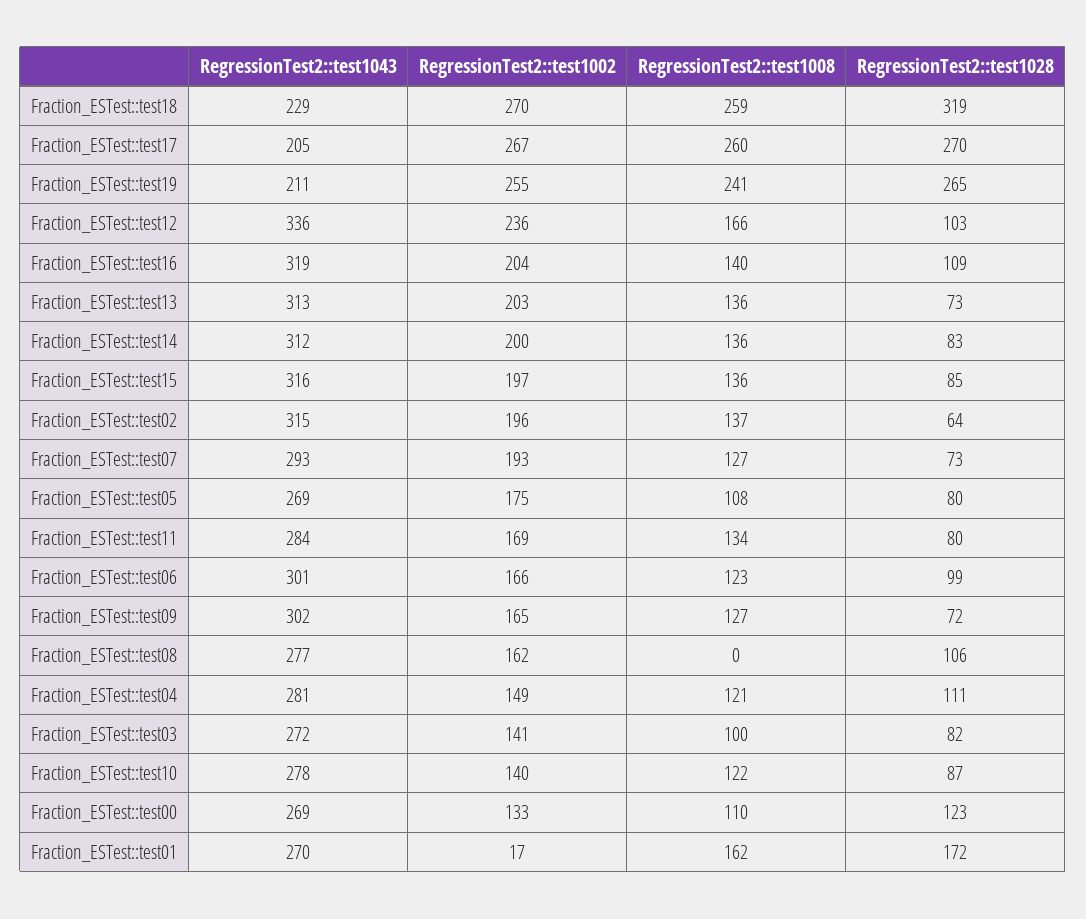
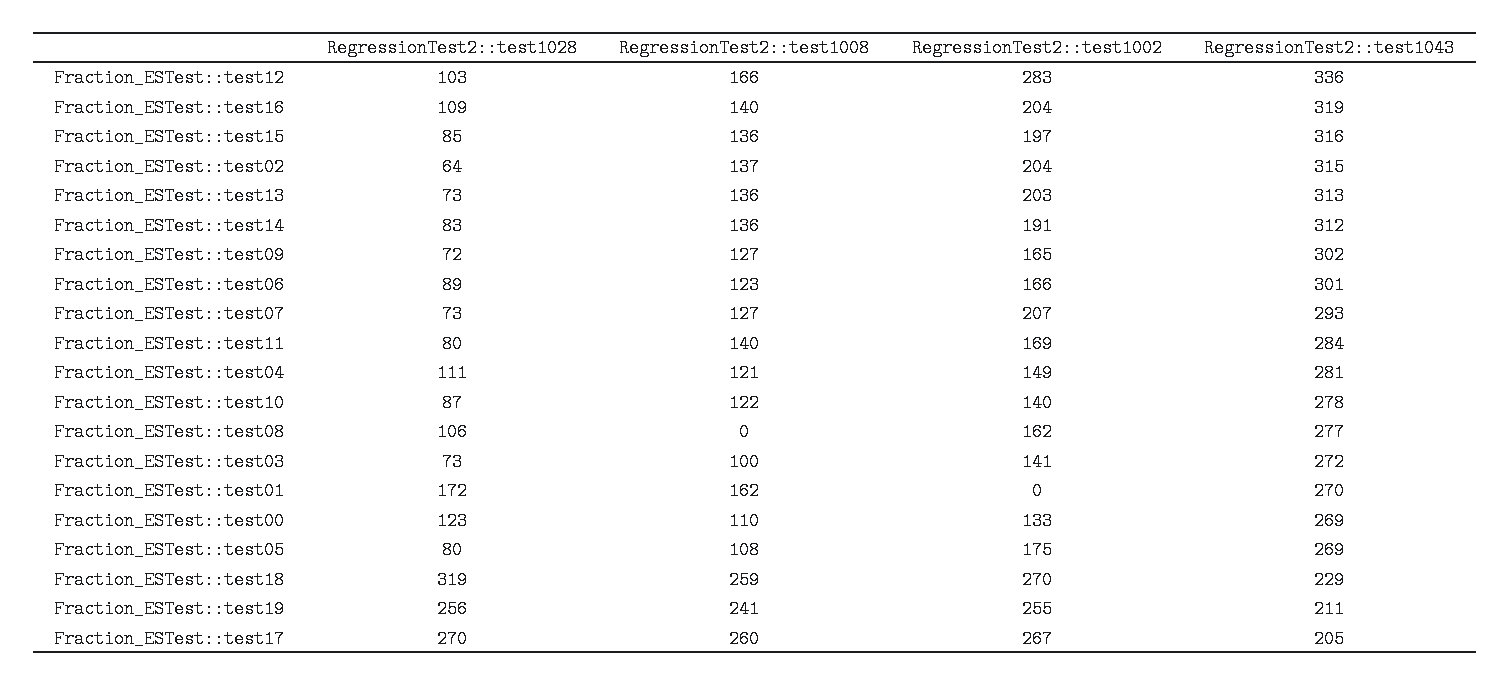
  {
    "RegressionTest2::test1043": {
      "Fraction_ESTest::test18": 229,
      "Fraction_ESTest::test17": 205,
      "Fraction_ESTest::test19": 211,
      "Fraction_ESTest::test12": 336,
      "Fraction_ESTest::test16": 319,
      "Fraction_ESTest::test13": 313,
      "Fraction_ESTest::test14": 312,
      "Fraction_ESTest::test15": 316,
      "Fraction_ESTest::test02": 315,
      "Fraction_ESTest::test07": 293,
      "Fraction_ESTest::test05": 269,
      "Fraction_ESTest::test11": 284,
      "Fraction_ESTest::test06": 301,
      "Fraction_ESTest::test09": 302,
      "Fraction_ESTest::test08": 277,
      "Fraction_ESTest::test04": 281,
      "Fraction_ESTest::test03": 272,
      "Fraction_ESTest::test10": 278,
      "Fraction_ESTest::test00": 269,
      "Fraction_ESTest::test01": 270
    },
    "RegressionTest2::test1002": {
      "Fraction_ESTest::test18": 270,
      "Fraction_ESTest::test17": 267,
      "Fraction_ESTest::test19": 255,
-     "Fraction_ESTest::test12": 236,
+     "Fraction_ESTest::test12": 283,
      "Fraction_ESTest::test16": 204,
      "Fraction_ESTest::test13": 203,
-     "Fraction_ESTest::test14": 200,
+     "Fraction_ESTest::test14": 191,
      "Fraction_ESTest::test15": 197,
-     "Fraction_ESTest::test02": 196,
+     "Fraction_ESTest::test02": 204,
-     "Fraction_ESTest::test07": 193,
+     "Fraction_ESTest::test07": 207,
      "Fraction_ESTest::test05": 175,
      "Fraction_ESTest::test11": 169,
      "Fraction_ESTest::test06": 166,
      "Fraction_ESTest::test09": 165,
      "Fraction_ESTest::test08": 162,
      "Fraction_ESTest::test04": 149,
      "Fraction_ESTest::test03": 141,
      "Fraction_ESTest::test10": 140,
      "Fraction_ESTest::test00": 133,
-     "Fraction_ESTest::test01": 17
+     "Fraction_ESTest::test01": 0
    },
    "RegressionTest2::test1008": {
      "Fraction_ESTest::test18": 259,
      "Fraction_ESTest::test17": 260,
      "Fraction_ESTest::test19": 241,
      "Fraction_ESTest::test12": 166,
      "Fraction_ESTest::test16": 140,
      "Fraction_ESTest::test13": 136,
      "Fraction_ESTest::test14": 136,
      "Fraction_ESTest::test15": 136,
      "Fraction_ESTest::test02": 137,
      "Fraction_ESTest::test07": 127,
      "Fraction_ESTest::test05": 108,
-     "Fraction_ESTest::test11": 134,
+     "Fraction_ESTest::test11": 140,
      "Fraction_ESTest::test06": 123,
      "Fraction_ESTest::test09": 127,
      "Fraction_ESTest::test08": 0,
      "Fraction_ESTest::test04": 121,
      "Fraction_ESTest::test03": 100,
      "Fraction_ESTest::test10": 122,
      "Fraction_ESTest::test00": 110,
      "Fraction_ESTest::test01": 162
    },
    "RegressionTest2::test1028": {
      "Fraction_ESTest::test18": 319,
      "Fraction_ESTest::test17": 270,
-     "Fraction_ESTest::test19": 265,
+     "Fraction_ESTest::test19": 256,
      "Fraction_ESTest::test12": 103,
      "Fraction_ESTest::test16": 109,
      "Fraction_ESTest::test13": 73,
      "Fraction_ESTest::test14": 83,
      "Fraction_ESTest::test15": 85,
      "Fraction_ESTest::test02": 64,
      "Fraction_ESTest::test07": 73,
      "Fraction_ESTest::test05": 80,
      "Fraction_ESTest::test11": 80,
-     "Fraction_ESTest::test06": 99,
+     "Fraction_ESTest::test06": 89,
      "Fraction_ESTest::test09": 72,
      "Fraction_ESTest::test08": 106,
      "Fraction_ESTest::test04": 111,
-     "Fraction_ESTest::test03": 82,
+     "Fraction_ESTest::test03": 73,
      "Fraction_ESTest::test10": 87,
      "Fraction_ESTest::test00": 123,
      "Fraction_ESTest::test01": 172
    }
  }

